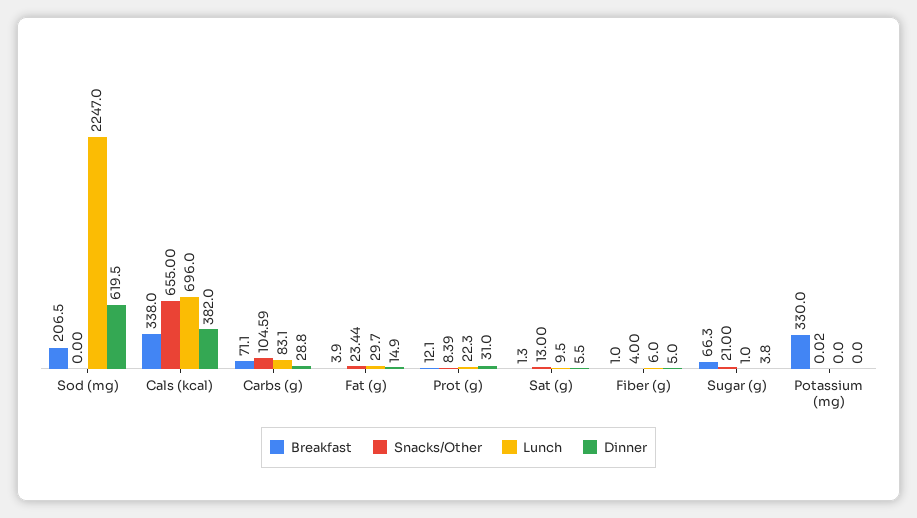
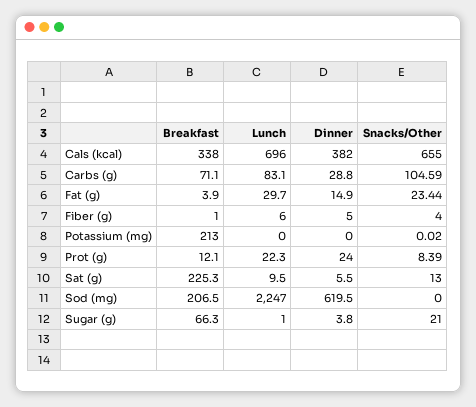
  {
    "Breakfast": {
      "Sod (mg)": 206.5,
      "Cals (kcal)": 338,
      "Carbs (g)": 71.1,
      "Fat (g)": 3.9,
      "Prot (g)": 12.1,
-     "Sat (g)": 1.3,
+     "Sat (g)": 225.3,
      "Fiber (g)": 1,
      "Sugar (g)": 66.3,
-     "Potassium (mg)": 330
+     "Potassium (mg)": 213
    },
    "Snacks/Other": {
      "Sod (mg)": 0,
      "Cals (kcal)": 655,
      "Carbs (g)": 104.59,
      "Fat (g)": 23.44,
      "Prot (g)": 8.39,
      "Sat (g)": 13,
      "Fiber (g)": 4,
      "Sugar (g)": 21,
      "Potassium (mg)": 0.02
    },
    "Lunch": {
      "Sod (mg)": 2247,
      "Cals (kcal)": 696,
      "Carbs (g)": 83.1,
      "Fat (g)": 29.7,
      "Prot (g)": 22.3,
      "Sat (g)": 9.5,
      "Fiber (g)": 6,
      "Sugar (g)": 1,
      "Potassium (mg)": 0
    },
    "Dinner": {
      "Sod (mg)": 619.5,
      "Cals (kcal)": 382,
      "Carbs (g)": 28.8,
      "Fat (g)": 14.9,
-     "Prot (g)": 31,
+     "Prot (g)": 24,
      "Sat (g)": 5.5,
      "Fiber (g)": 5,
      "Sugar (g)": 3.8,
      "Potassium (mg)": 0
    }
  }

